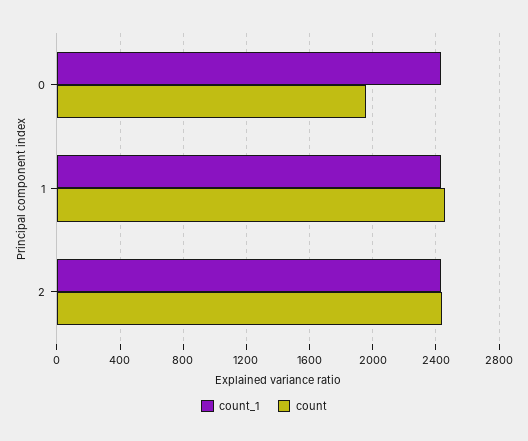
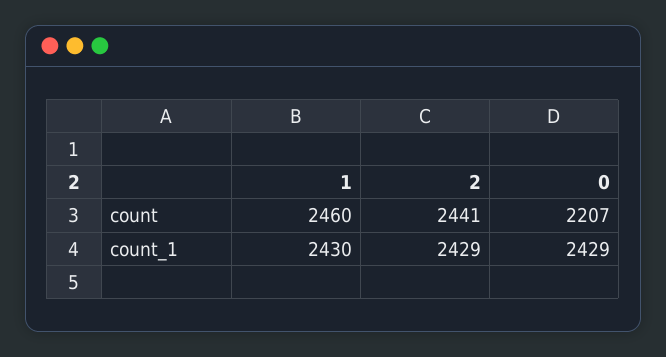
  {
    "count_1": {
      "0": 2429,
      "1": 2430,
      "2": 2429
    },
    "count": {
-     "0": 1950,
+     "0": 2207,
      "1": 2460,
      "2": 2441
    }
  }

